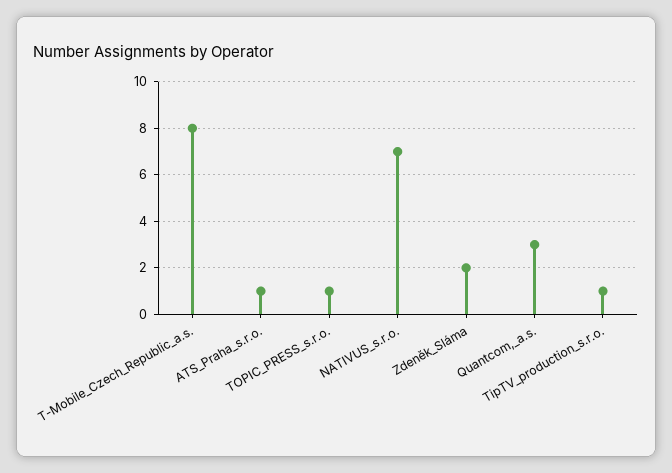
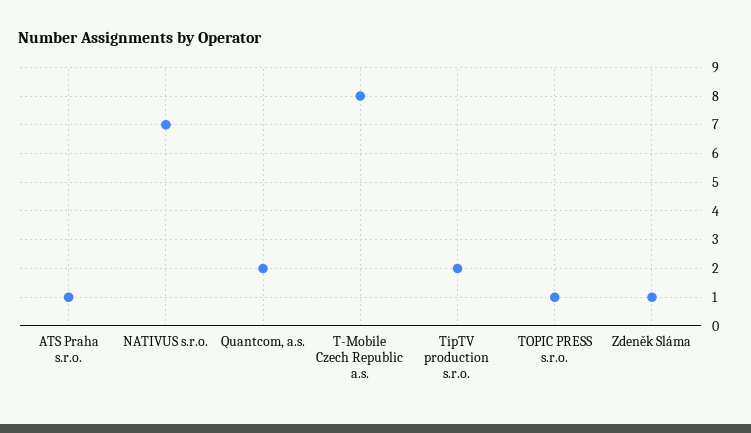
  {
    "T-Mobile_Czech_Republic_a.s.": 8,
    "ATS_Praha_s.r.o.": 1,
    "TOPIC_PRESS_s.r.o.": 1,
    "NATIVUS_s.r.o.": 7,
-   "Zdeněk_Sláma": 2,
+   "Zdeněk_Sláma": 1,
-   "Quantcom,_a.s.": 3,
+   "Quantcom,_a.s.": 2,
-   "TipTV_production_s.r.o.": 1
+   "TipTV_production_s.r.o.": 2
  }

